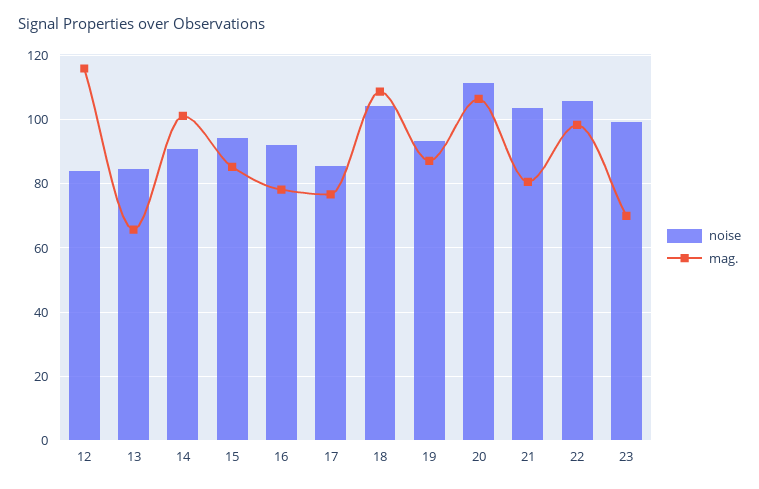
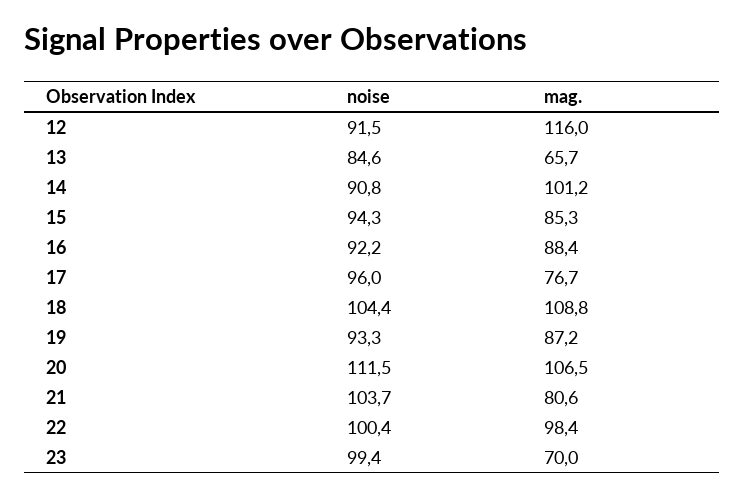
  {
    "noise": {
-     "12": 84,
+     "12": 91.5,
      "13": 84.6,
      "14": 90.8,
      "15": 94.3,
      "16": 92.2,
-     "17": 86,
+     "17": 96,
      "18": 104.4,
      "19": 93.3,
      "20": 111.5,
      "21": 103.7,
-     "22": 106,
+     "22": 100.4,
      "23": 99.4
    },
    "mag.": {
      "12": 116,
      "13": 65.7,
      "14": 101.2,
      "15": 85.3,
-     "16": 78,
+     "16": 88.4,
      "17": 76.7,
      "18": 108.8,
      "19": 87.2,
      "20": 106.5,
      "21": 80.6,
      "22": 98.4,
      "23": 70
    }
  }

